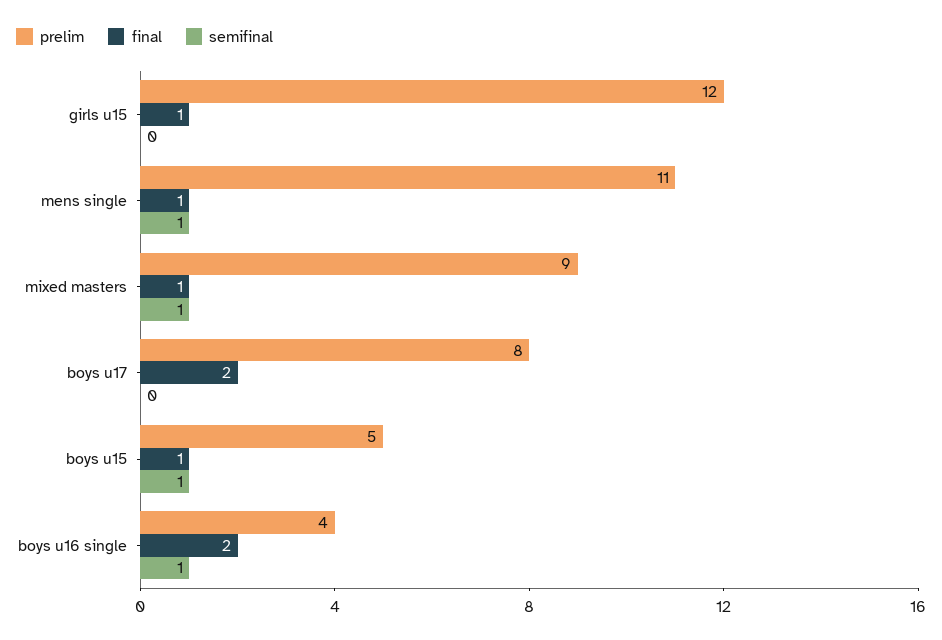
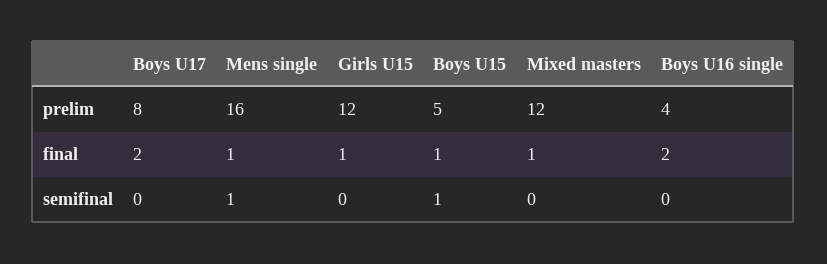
  {
    "prelim": {
      "girls u15": 12,
-     "mens single": 11,
+     "mens single": 16,
-     "mixed masters": 9,
+     "mixed masters": 12,
      "boys u17": 8,
      "boys u15": 5,
      "boys u16 single": 4
    },
    "final": {
      "girls u15": 1,
      "mens single": 1,
      "mixed masters": 1,
      "boys u17": 2,
      "boys u15": 1,
      "boys u16 single": 2
    },
    "semifinal": {
      "girls u15": 0,
      "mens single": 1,
-     "mixed masters": 1,
+     "mixed masters": 0,
      "boys u17": 0,
      "boys u15": 1,
-     "boys u16 single": 1
+     "boys u16 single": 0
    }
  }

